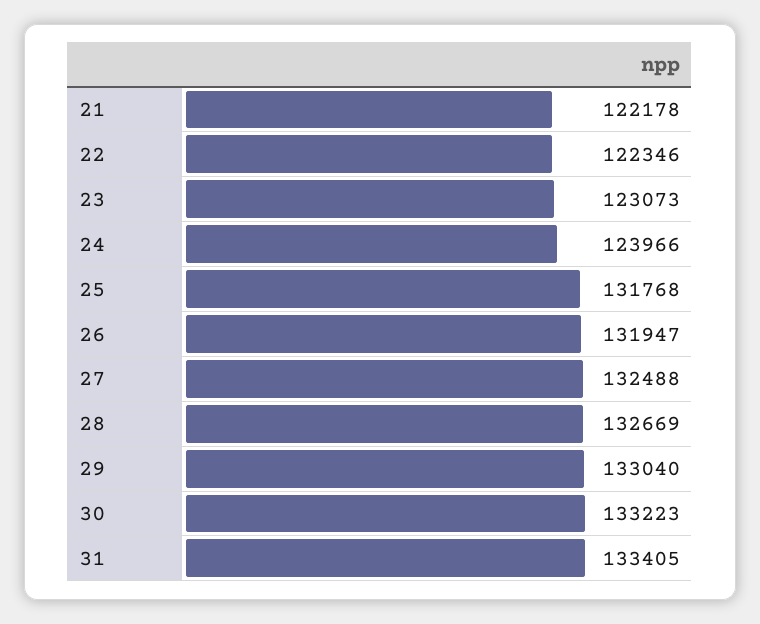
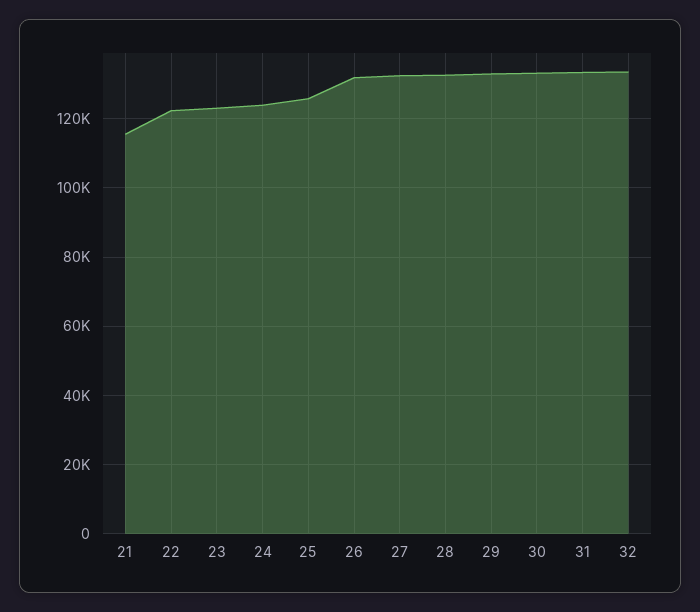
  {
-   "21": 122178,
+   "21": 116000,
    "22": 122346,
    "23": 123073,
    "24": 123966,
-   "25": 131768,
+   "25": 126000,
    "26": 131947,
    "27": 132488,
    "28": 132669,
    "29": 133040,
    "30": 133223,
-   "31": 133405
+   "31": 133405,
+   "32": 134000
  }

